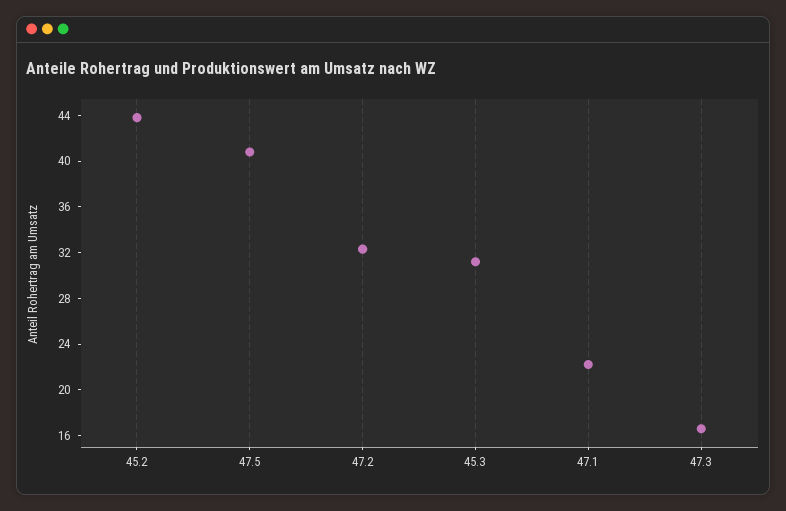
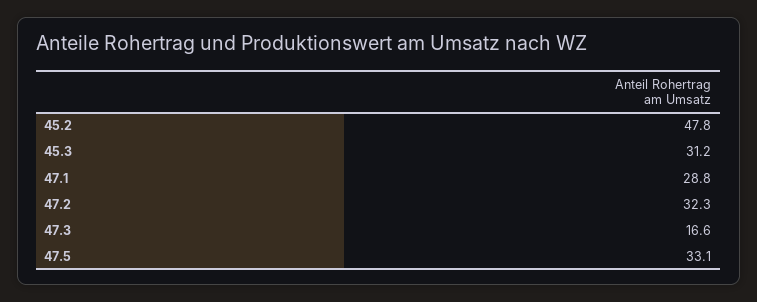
  {
-   "45.2": 44,
+   "45.2": 47.8,
-   "47.5": 41,
+   "47.5": 33.1,
    "47.2": 32.3,
    "45.3": 31.2,
-   "47.1": 22,
+   "47.1": 28.8,
    "47.3": 16.6
  }

